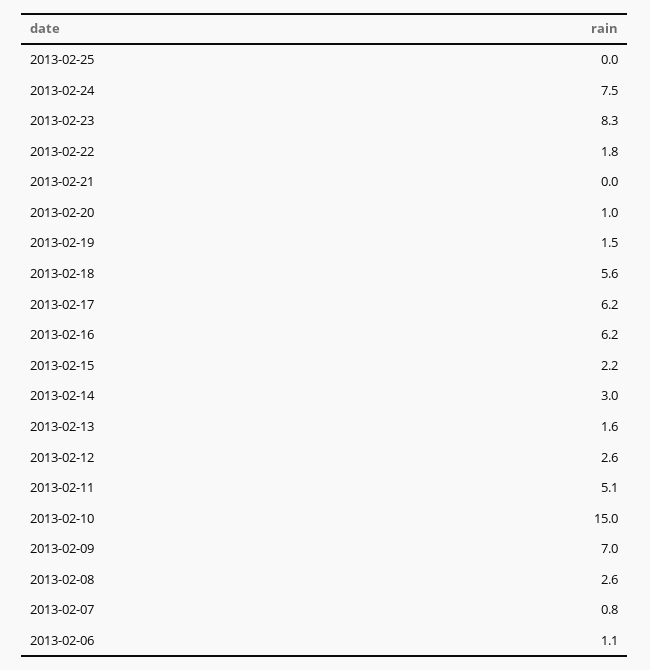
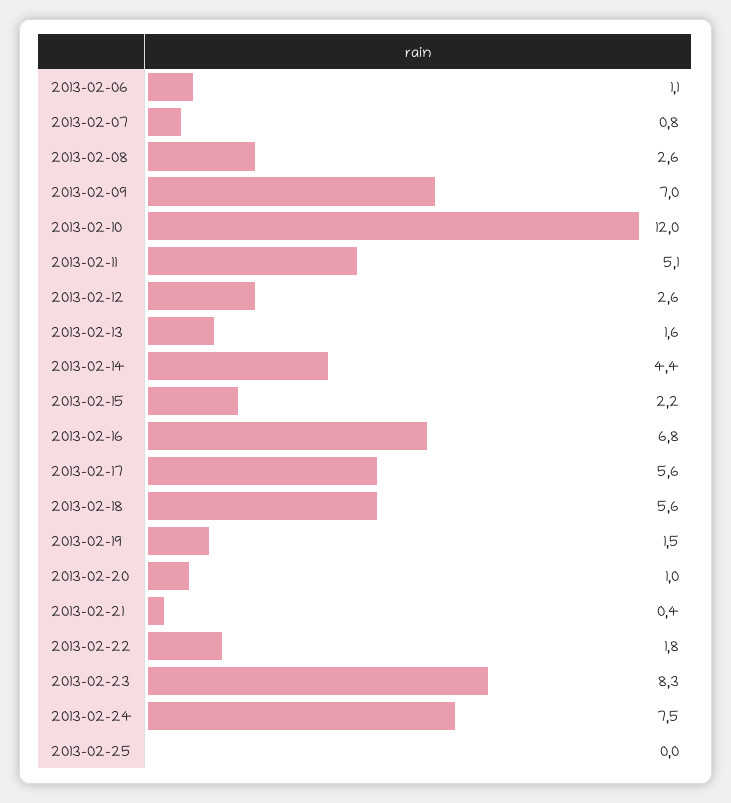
  {
    "2013-02-25": 0,
    "2013-02-24": 7.5,
    "2013-02-23": 8.3,
    "2013-02-22": 1.8,
-   "2013-02-21": 0,
+   "2013-02-21": 0.4,
    "2013-02-20": 1,
    "2013-02-19": 1.5,
    "2013-02-18": 5.6,
-   "2013-02-17": 6.2,
+   "2013-02-17": 5.6,
-   "2013-02-16": 6.2,
+   "2013-02-16": 6.8,
    "2013-02-15": 2.2,
-   "2013-02-14": 3,
+   "2013-02-14": 4.4,
    "2013-02-13": 1.6,
    "2013-02-12": 2.6,
    "2013-02-11": 5.1,
-   "2013-02-10": 15,
+   "2013-02-10": 12,
    "2013-02-09": 7,
    "2013-02-08": 2.6,
    "2013-02-07": 0.8,
    "2013-02-06": 1.1
  }

